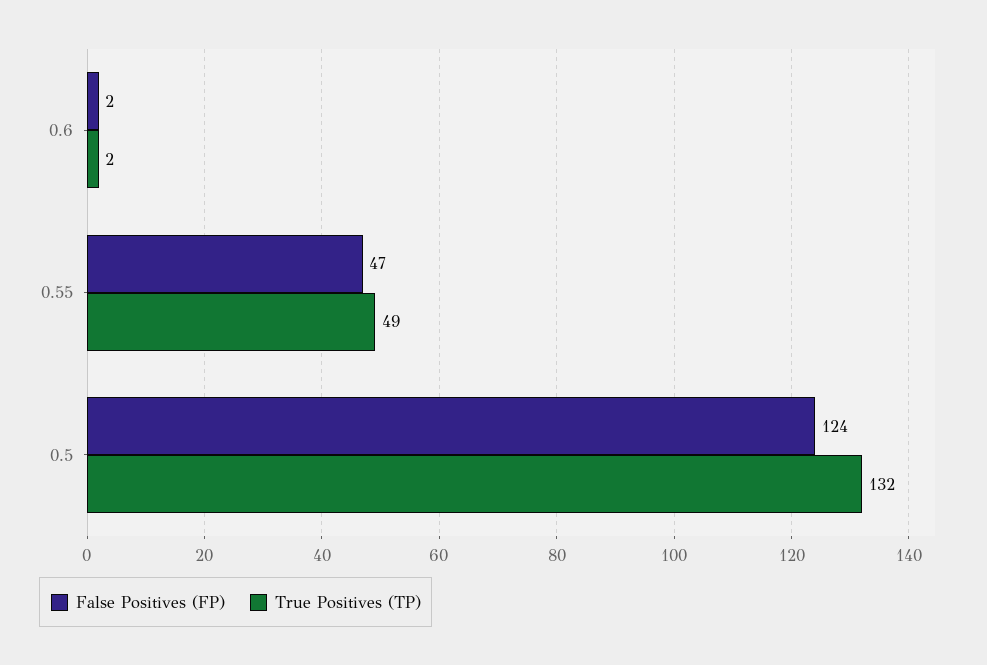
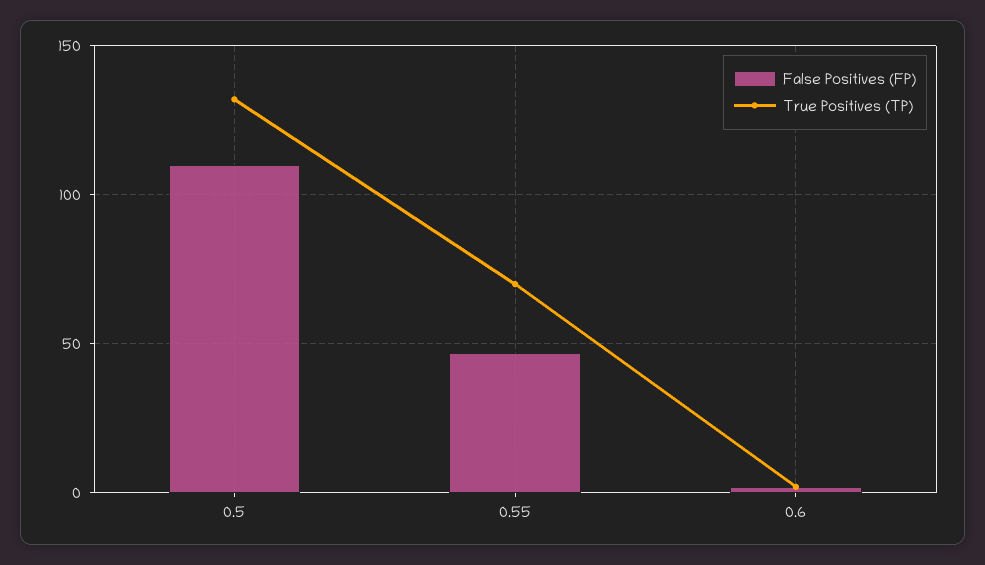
  {
    "False Positives (FP)": {
      "0.6": 2,
      "0.55": 47,
-     "0.5": 124
+     "0.5": 110
    },
    "True Positives (TP)": {
      "0.6": 2,
-     "0.55": 49,
+     "0.55": 70,
      "0.5": 132
    }
  }

